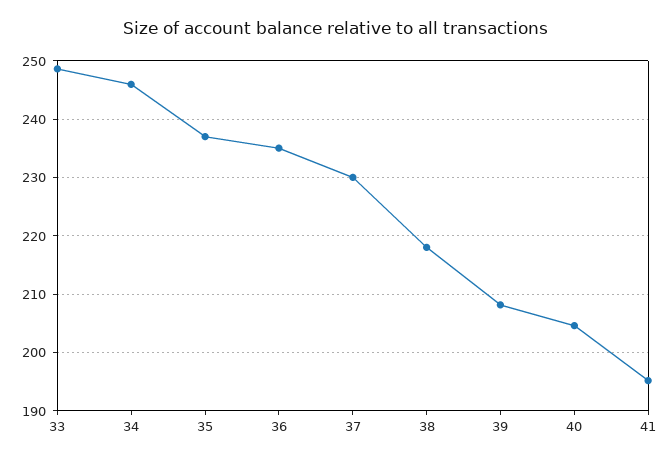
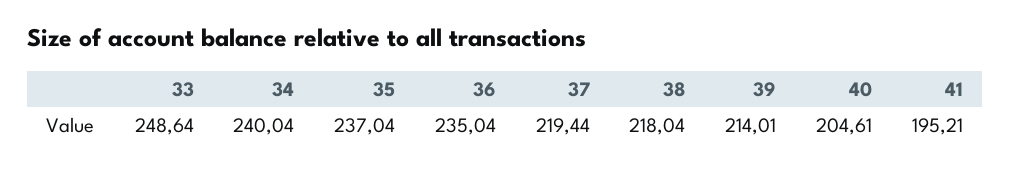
  {
    "33": 248.64,
-   "34": 246,
+   "34": 240.04,
    "35": 237.04,
    "36": 235.04,
-   "37": 230,
+   "37": 219.44,
    "38": 218.04,
-   "39": 208,
+   "39": 214.01,
    "40": 204.61,
    "41": 195.21
  }

